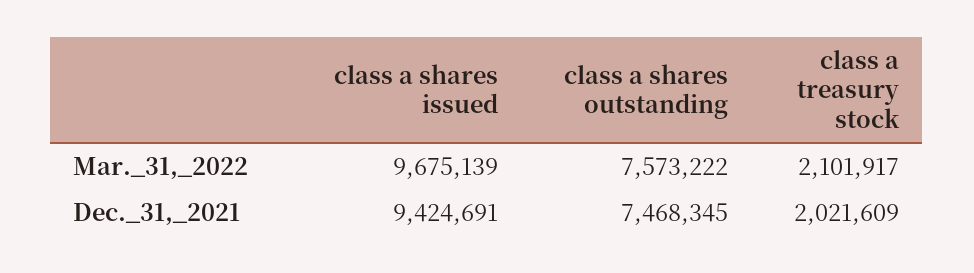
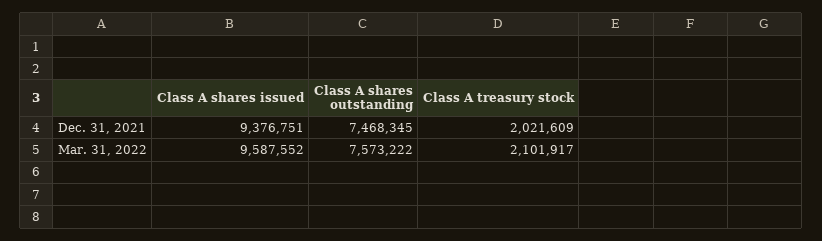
  {
    "class a shares issued": {
-     "Mar._31,_2022": 9675139,
+     "Mar._31,_2022": 9587552,
-     "Dec._31,_2021": 9424691
+     "Dec._31,_2021": 9376751
    },
    "class a shares outstanding": {
      "Mar._31,_2022": 7573222,
      "Dec._31,_2021": 7468345
    },
    "class a treasury stock": {
      "Mar._31,_2022": 2101917,
      "Dec._31,_2021": 2021609
    }
  }

